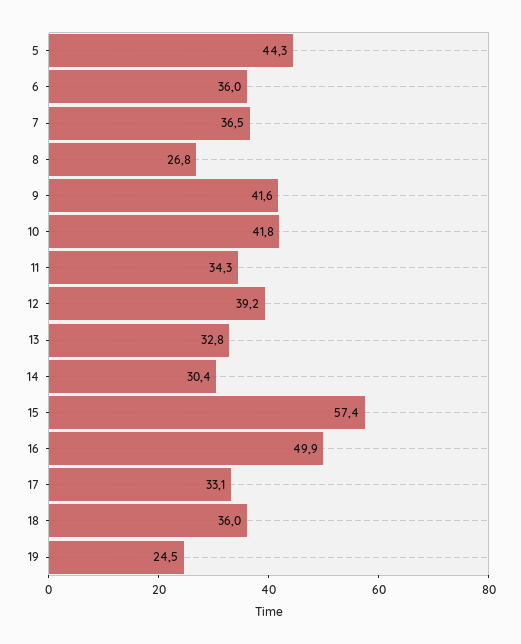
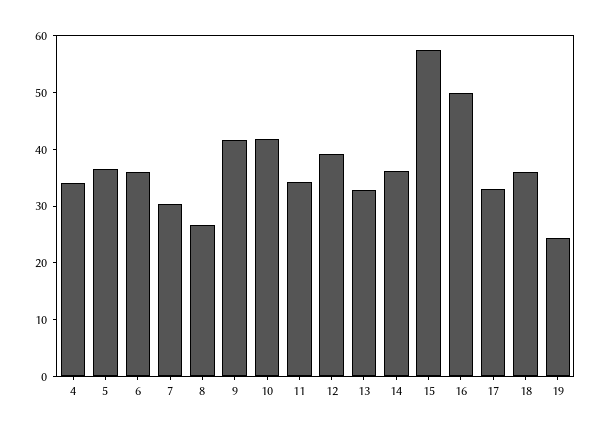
  {
-   "5": 44.3,
+   "5": 36,
    "6": 36,
-   "7": 36.5,
+   "7": 30,
    "8": 26.8,
    "9": 41.6,
    "10": 41.8,
    "11": 34.3,
    "12": 39.2,
    "13": 32.8,
-   "14": 30.4,
+   "14": 36,
    "15": 57.4,
    "16": 49.9,
    "17": 33.1,
    "18": 36,
-   "19": 24.5
+   "19": 24.5,
+   "4": 34
  }

